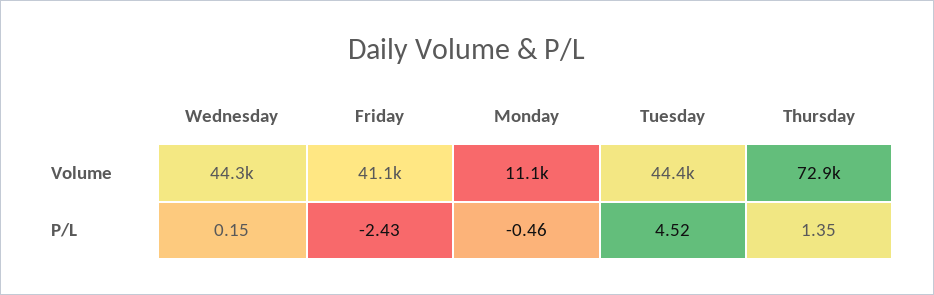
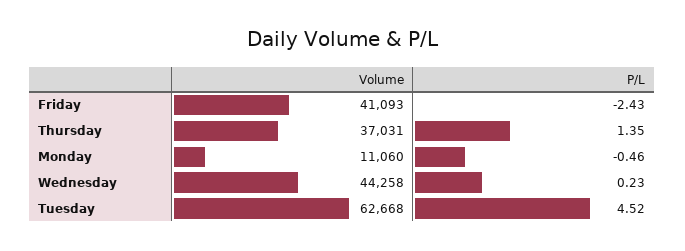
  {
    "Wednesday": {
      "Volume": 44258,
-     "P/L": 0.15
+     "P/L": 0.23
    },
    "Friday": {
      "Volume": 41093,
      "P/L": -2.43
    },
    "Monday": {
      "Volume": 11060,
      "P/L": -0.46
    },
    "Tuesday": {
-     "Volume": 44400,
+     "Volume": 62668,
      "P/L": 4.52
    },
    "Thursday": {
-     "Volume": 72900,
+     "Volume": 37031,
      "P/L": 1.35
    }
  }

